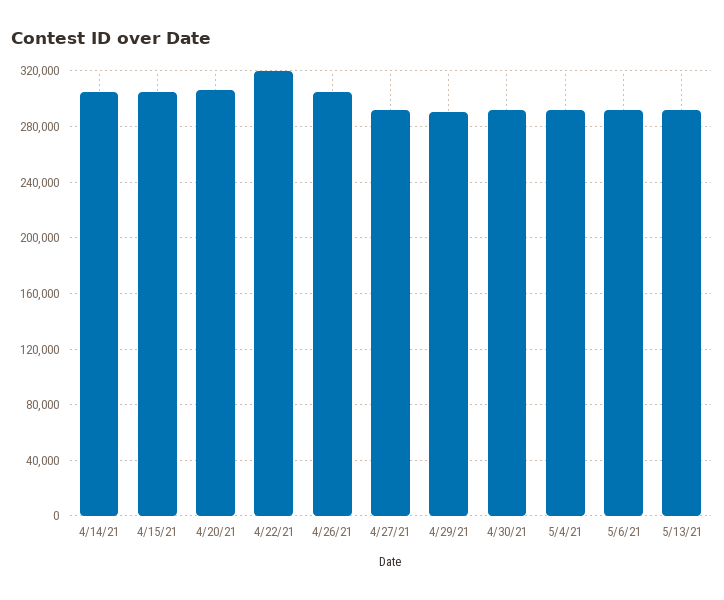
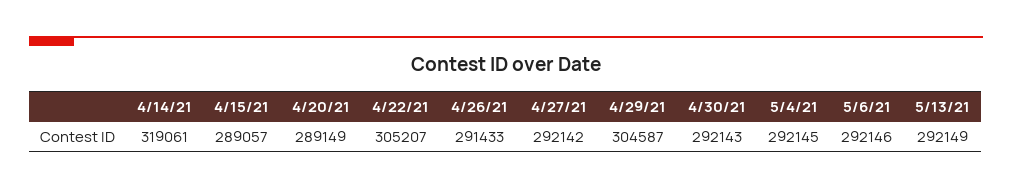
  {
-   "4/14/21": 305000,
+   "4/14/21": 319061,
-   "4/15/21": 305000,
+   "4/15/21": 289057,
-   "4/20/21": 305000,
+   "4/20/21": 289149,
-   "4/22/21": 320000,
+   "4/22/21": 305207,
-   "4/26/21": 305000,
+   "4/26/21": 291433,
    "4/27/21": 292142,
-   "4/29/21": 290000,
+   "4/29/21": 304587,
    "4/30/21": 292143,
    "5/4/21": 292145,
    "5/6/21": 292146,
    "5/13/21": 292149
  }

